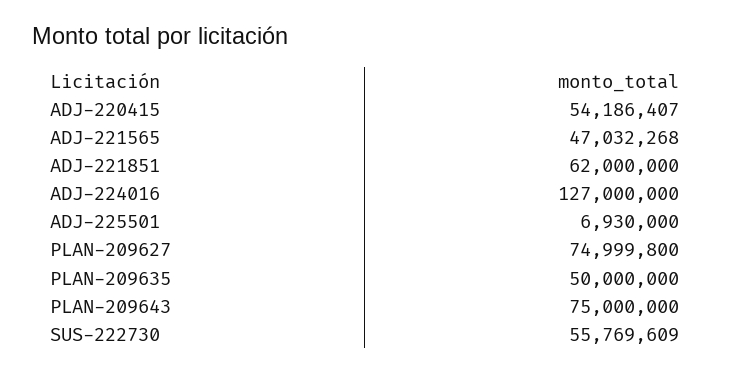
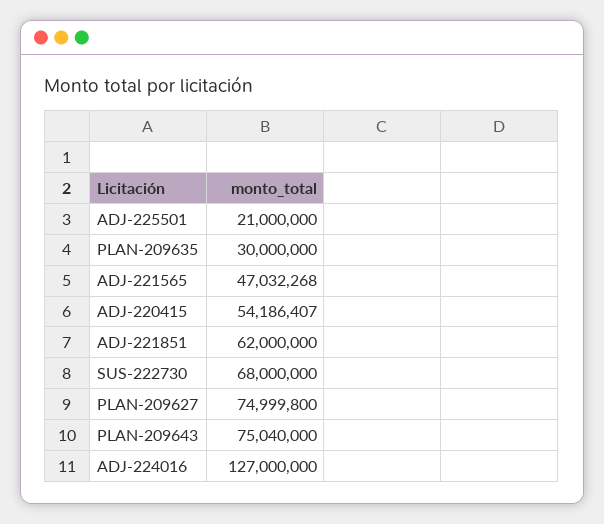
  {
    "ADJ-220415": 54186407,
    "ADJ-221565": 47032268,
    "ADJ-221851": 62000000,
    "ADJ-224016": 127000000,
-   "ADJ-225501": 6930000,
+   "ADJ-225501": 21000000,
    "PLAN-209627": 74999800,
-   "PLAN-209635": 50000000,
+   "PLAN-209635": 30000000,
-   "PLAN-209643": 75000000,
+   "PLAN-209643": 75040000,
-   "SUS-222730": 55769609
+   "SUS-222730": 68000000
  }

